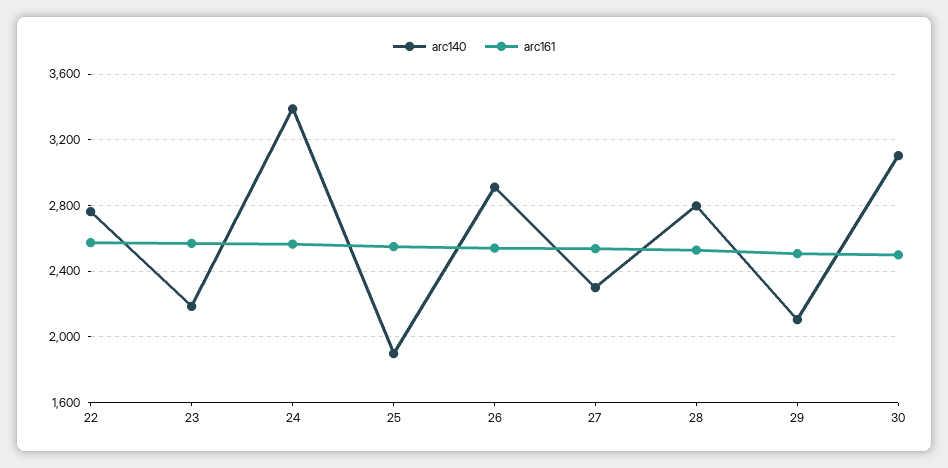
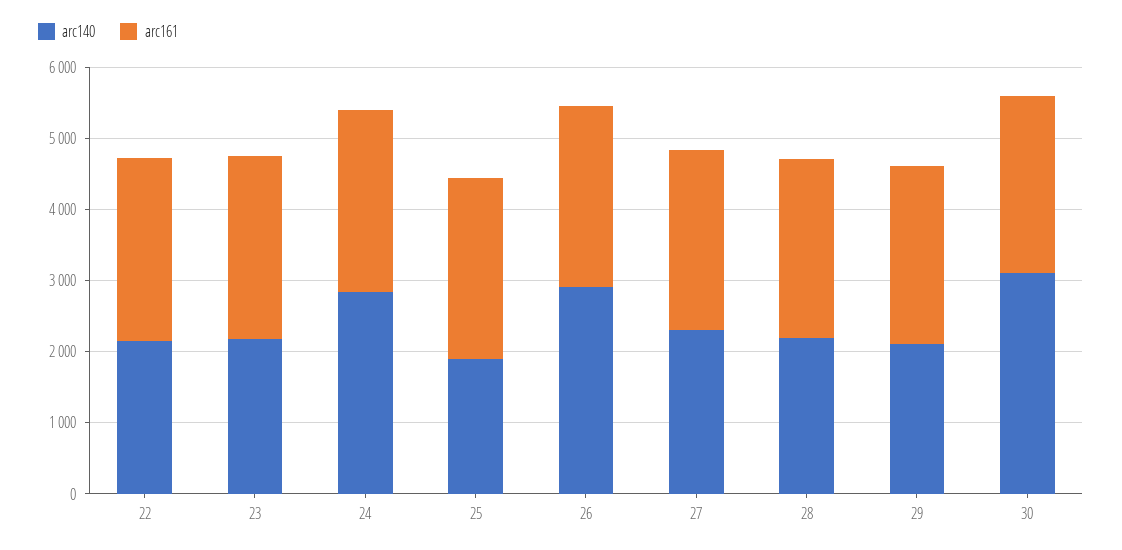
  {
    "arc140": {
-     "22": 2750,
+     "22": 2200,
      "23": 2200,
-     "24": 3400,
+     "24": 2800,
      "25": 1900,
      "26": 2900,
      "27": 2300,
-     "28": 2800,
+     "28": 2200,
      "29": 2100,
      "30": 3100
    },
    "arc161": {
      "22": 2550,
      "23": 2550,
      "24": 2550,
      "25": 2550,
      "26": 2550,
      "27": 2550,
      "28": 2550,
      "29": 2500,
      "30": 2500
    }
  }

